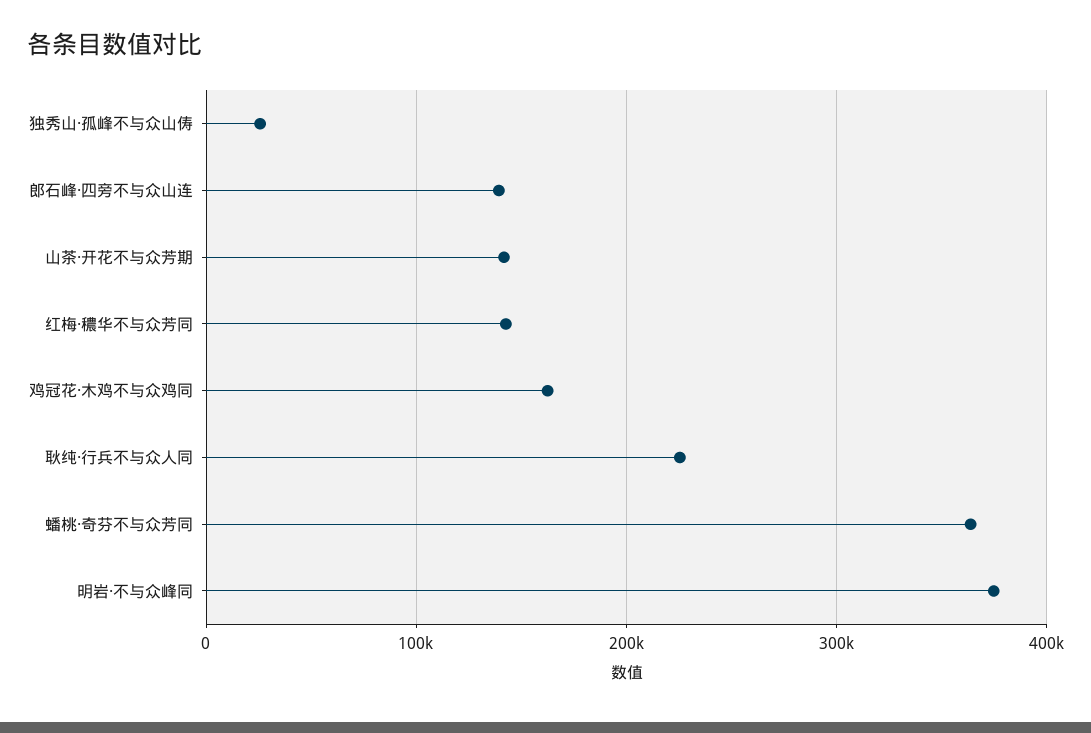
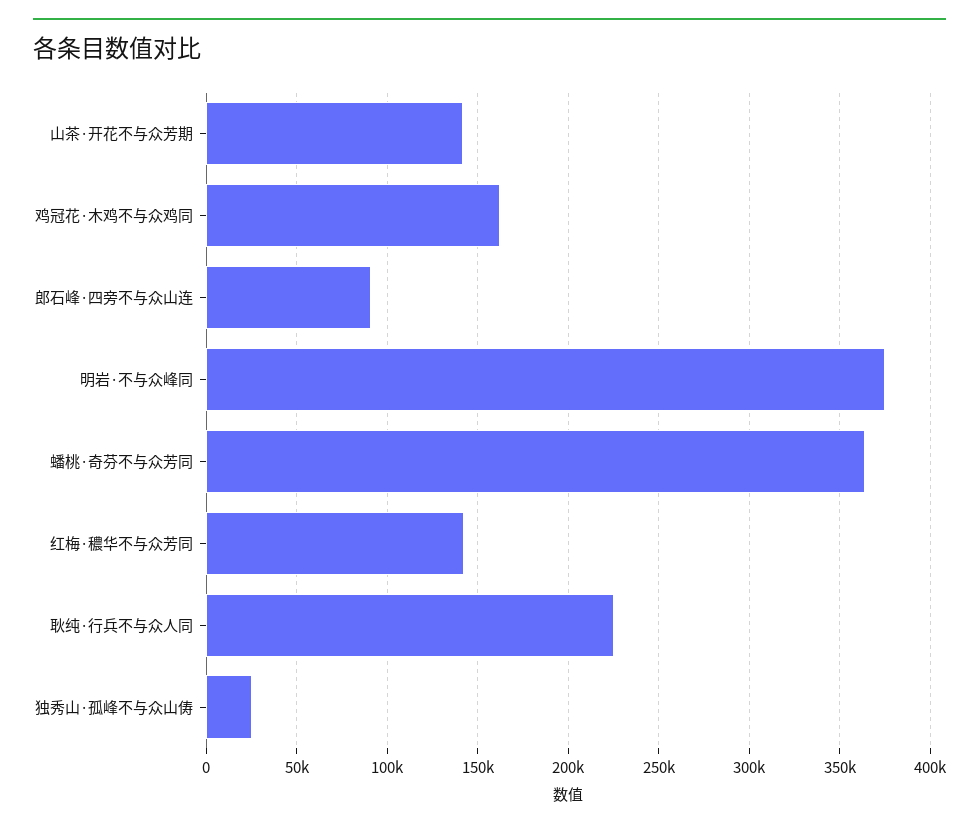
  {
    "独秀山·孤峰不与众山俦": 25000,
-   "郎石峰·四旁不与众山连": 140000,
+   "郎石峰·四旁不与众山连": 90000,
    "山茶·开花不与众芳期": 140000,
    "红梅·穠华不与众芳同": 145000,
    "鸡冠花·木鸡不与众鸡同": 160000,
    "耿纯·行兵不与众人同": 225000,
    "蟠桃·奇芬不与众芳同": 365000,
    "明岩·不与众峰同": 375000
  }

